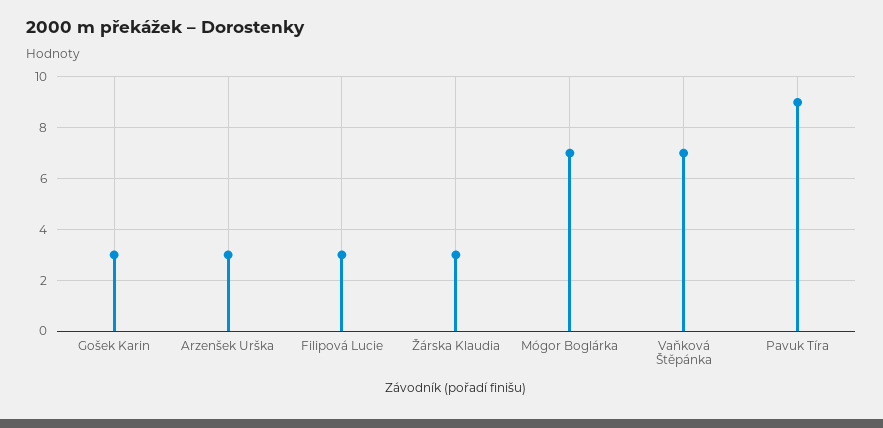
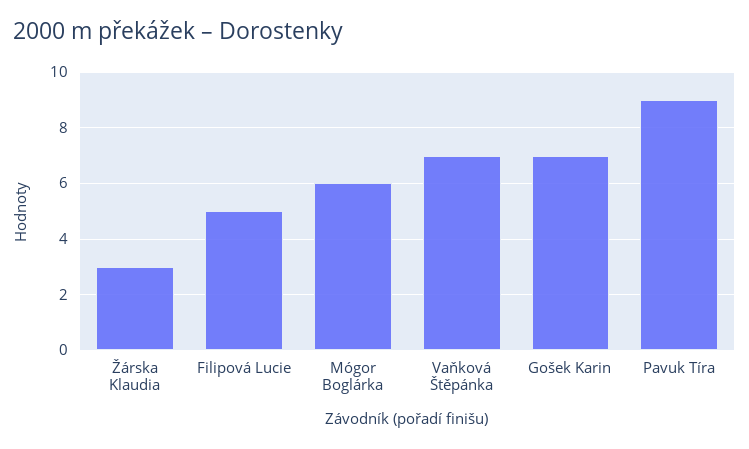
  {
-   "Gošek Karin": 3,
+   "Gošek Karin": 7,
-   "Arzenšek Urška": 3,
-   "Filipová Lucie": 3,
+   "Filipová Lucie": 5,
    "Žárska Klaudia": 3,
-   "Mógor Boglárka": 7,
+   "Mógor Boglárka": 6,
    "Vaňková Štěpánka": 7,
    "Pavuk Tíra": 9
  }

